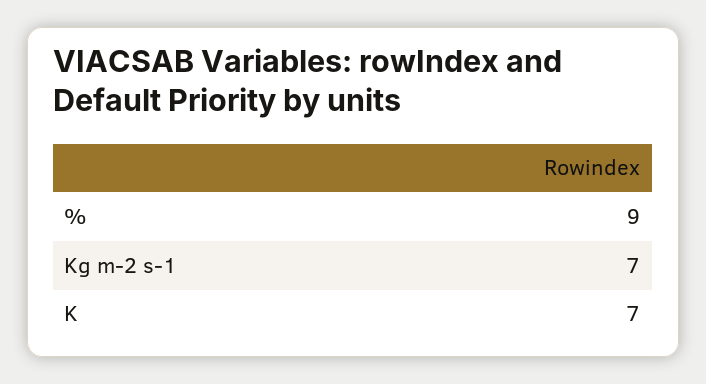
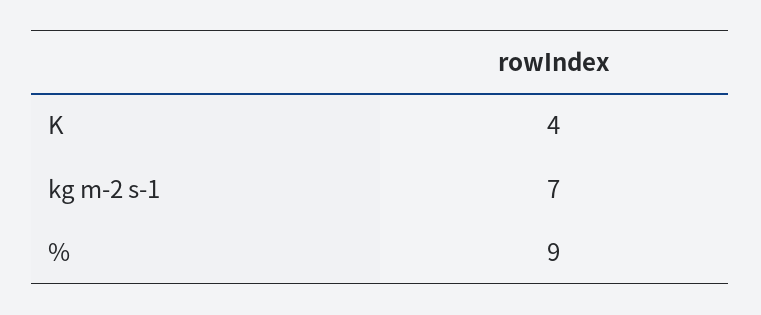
  {
    "%": 9,
    "Kg m-2 s-1": 7,
-   "K": 7
+   "K": 4
  }

